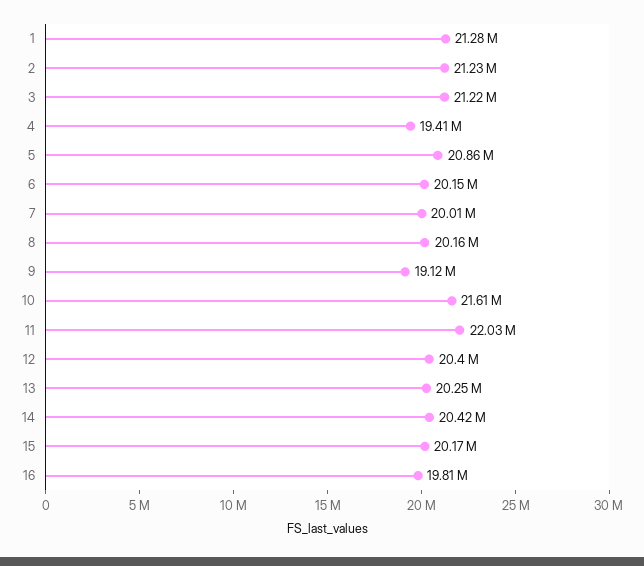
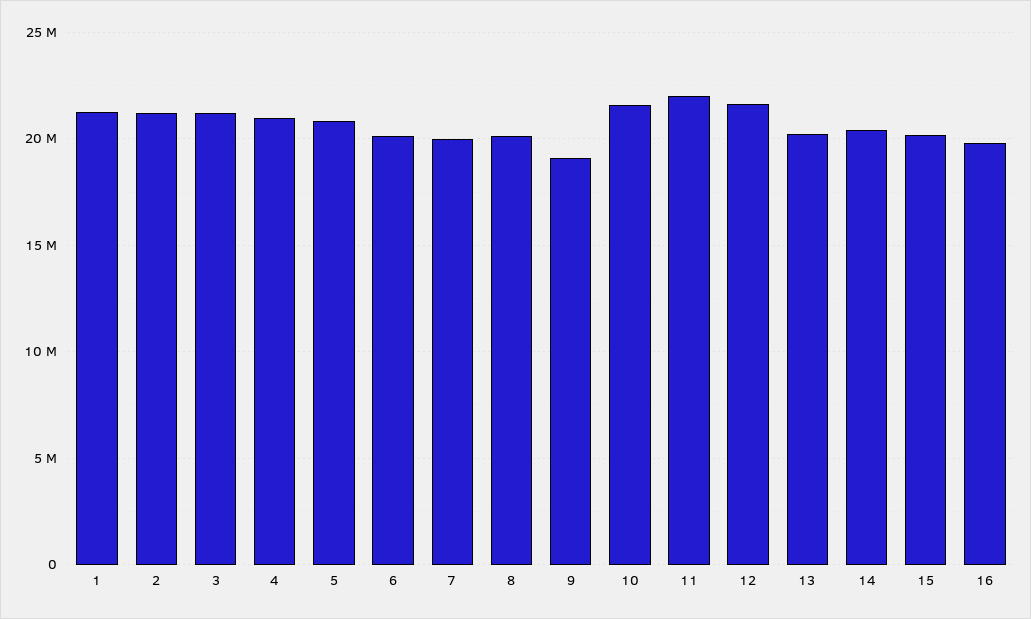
  {
    "1": 21280000,
    "2": 21230000,
    "3": 21220000,
-   "4": 19410000,
+   "4": 21000000,
    "5": 20860000,
    "6": 20150000,
    "7": 20010000,
    "8": 20160000,
    "9": 19120000,
    "10": 21610000,
    "11": 22030000,
-   "12": 20400000,
+   "12": 21500000,
    "13": 20250000,
    "14": 20420000,
    "15": 20170000,
    "16": 19810000
  }

